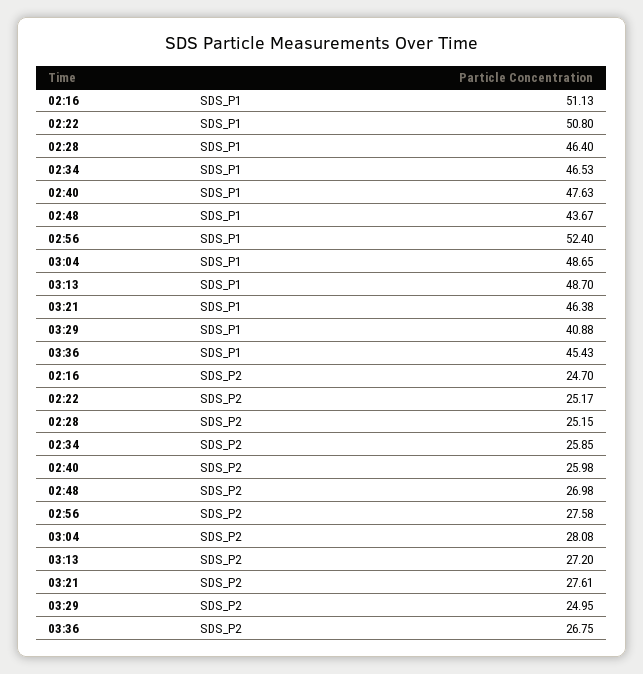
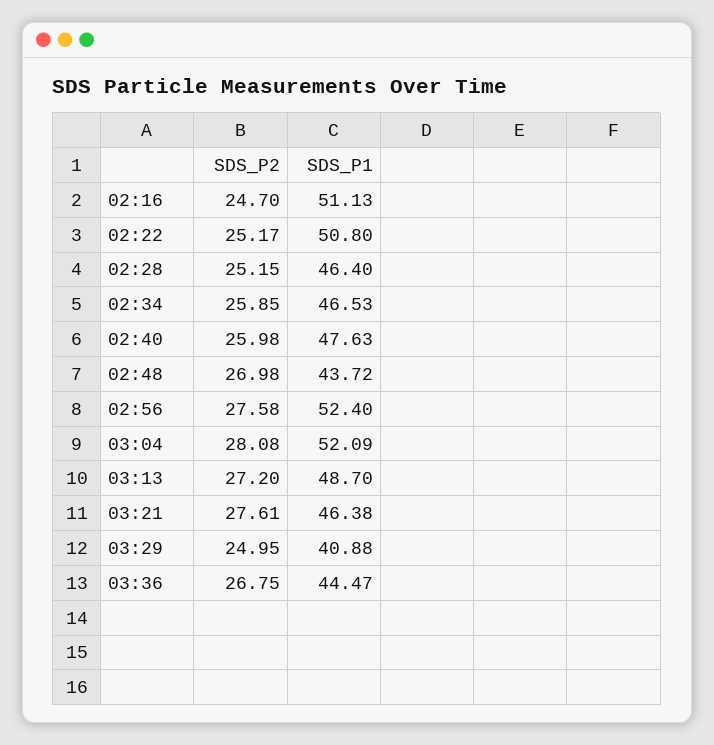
  {
    "02:16": {
      "SDS_P1": 51.13,
      "SDS_P2": 24.7
    },
    "02:22": {
      "SDS_P1": 50.8,
      "SDS_P2": 25.17
    },
    "02:28": {
      "SDS_P1": 46.4,
      "SDS_P2": 25.15
    },
    "02:34": {
      "SDS_P1": 46.53,
      "SDS_P2": 25.85
    },
    "02:40": {
      "SDS_P1": 47.63,
      "SDS_P2": 25.98
    },
    "02:48": {
-     "SDS_P1": 43.67,
+     "SDS_P1": 43.72,
      "SDS_P2": 26.98
    },
    "02:56": {
      "SDS_P1": 52.4,
      "SDS_P2": 27.58
    },
    "03:04": {
-     "SDS_P1": 48.65,
+     "SDS_P1": 52.09,
      "SDS_P2": 28.08
    },
    "03:13": {
      "SDS_P1": 48.7,
      "SDS_P2": 27.2
    },
    "03:21": {
      "SDS_P1": 46.38,
      "SDS_P2": 27.61
    },
    "03:29": {
      "SDS_P1": 40.88,
      "SDS_P2": 24.95
    },
    "03:36": {
-     "SDS_P1": 45.43,
+     "SDS_P1": 44.47,
      "SDS_P2": 26.75
    }
  }

